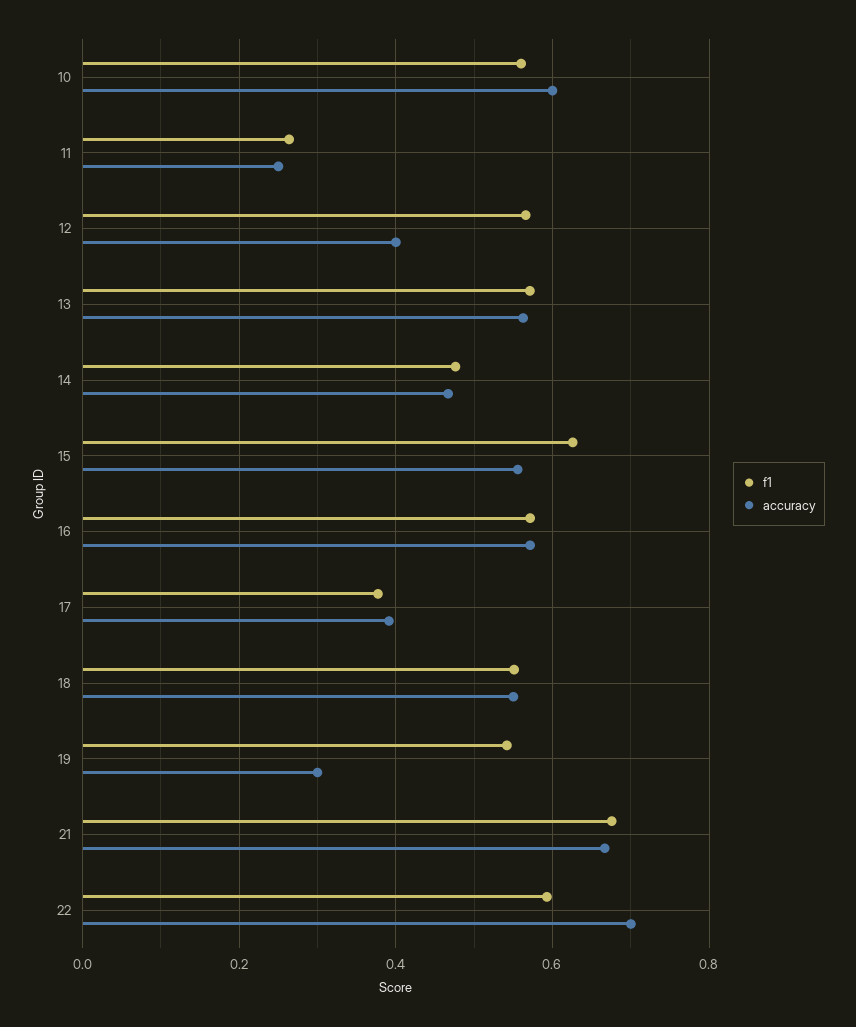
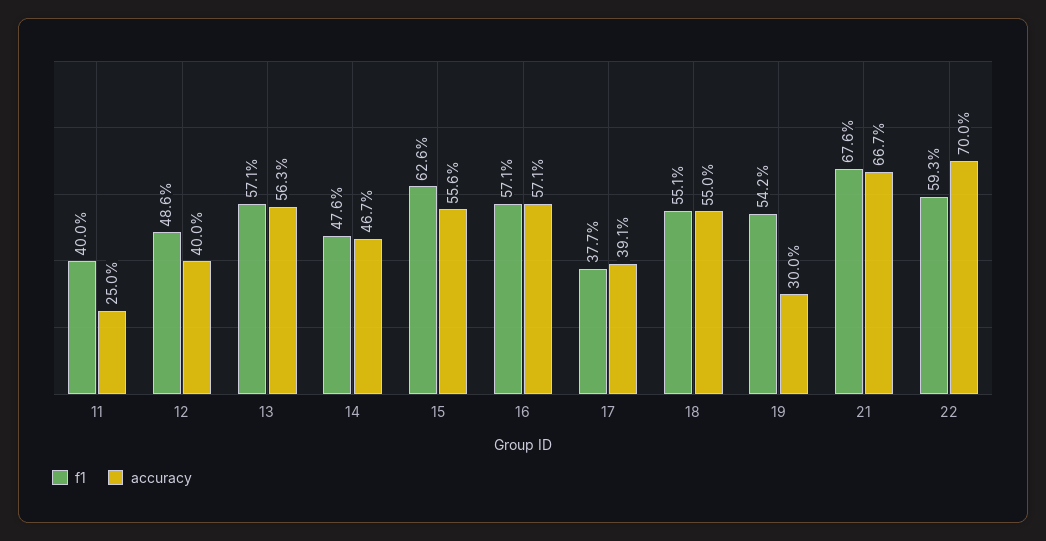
  {
    "f1": {
-     "10": 0.56,
-     "11": 0.26,
+     "11": 0.4,
-     "12": 0.56,
+     "12": 0.486,
      "13": 0.571,
      "14": 0.476,
      "15": 0.626,
      "16": 0.571,
      "17": 0.377,
      "18": 0.551,
      "19": 0.542,
      "21": 0.676,
      "22": 0.593
    },
    "accuracy": {
-     "10": 0.6,
      "11": 0.25,
      "12": 0.4,
      "13": 0.563,
      "14": 0.467,
      "15": 0.556,
      "16": 0.571,
      "17": 0.391,
      "18": 0.55,
      "19": 0.3,
      "21": 0.667,
      "22": 0.7
    }
  }

